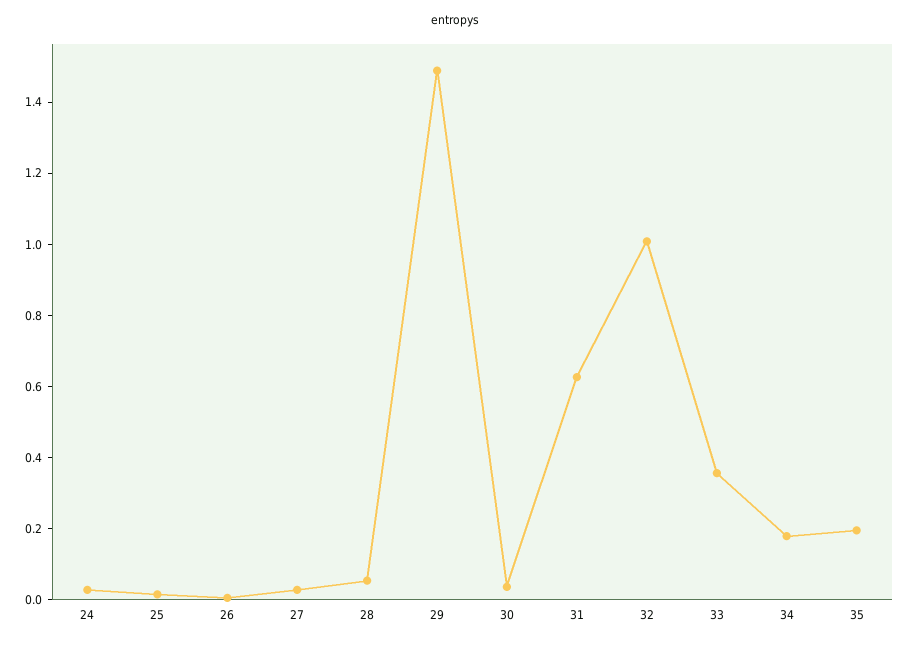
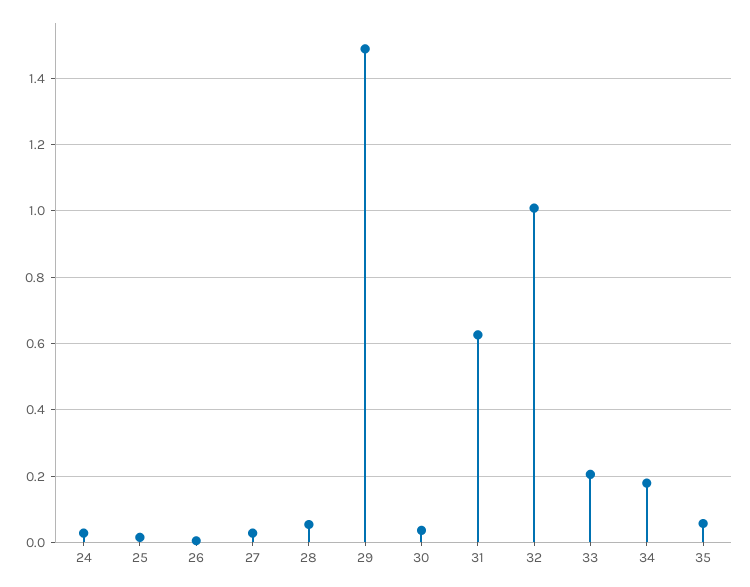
  {
    "24": 0.02,
    "25": 0.02,
    "26": 0,
    "27": 0.02,
    "28": 0.06,
    "29": 1.48,
    "30": 0.04,
    "31": 0.62,
    "32": 1,
-   "33": 0.35,
+   "33": 0.2,
    "34": 0.18,
-   "35": 0.2
+   "35": 0.06
  }

